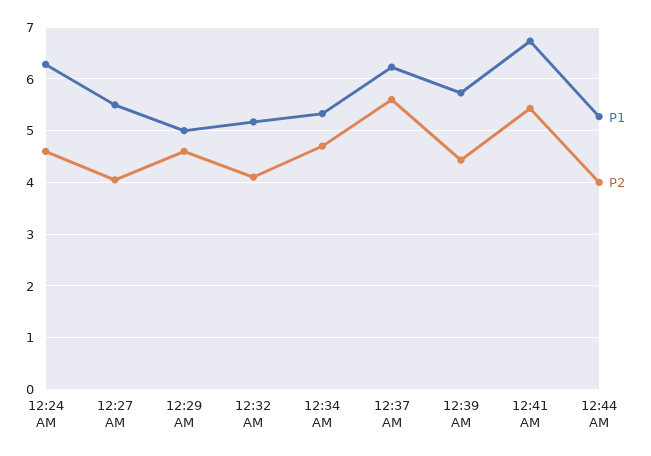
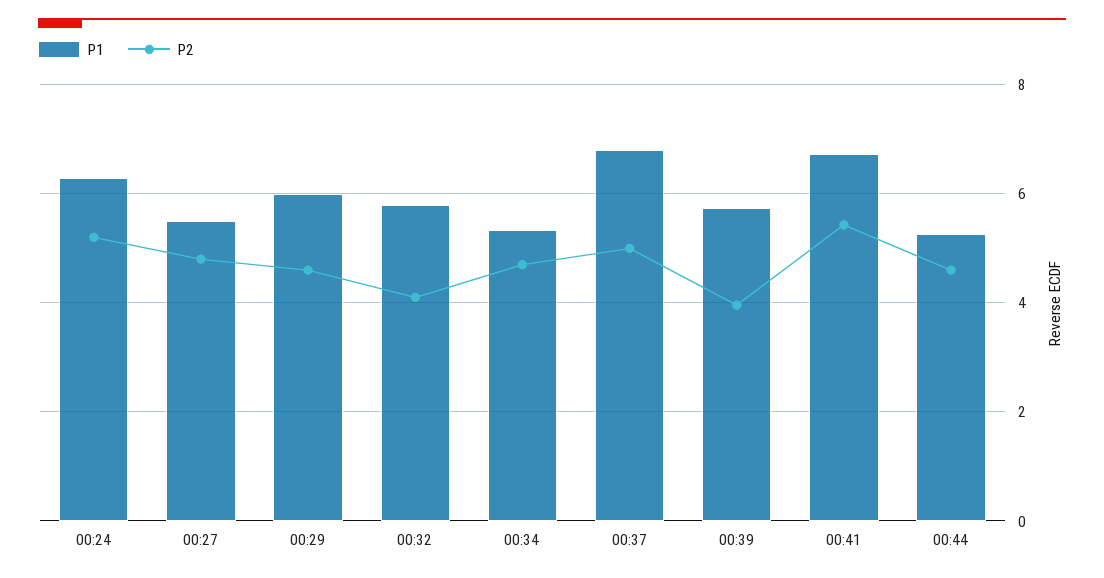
  {
    "P1": {
      "12:24 AM": 6.2,
      "12:27 AM": 5.6,
-     "12:29 AM": 5,
+     "12:29 AM": 6,
-     "12:32 AM": 5.2,
+     "12:32 AM": 5.8,
      "12:34 AM": 5.4,
-     "12:37 AM": 6.2,
+     "12:37 AM": 6.8,
      "12:39 AM": 5.8,
      "12:41 AM": 6.8,
      "12:44 AM": 5.2
    },
    "P2": {
-     "12:24 AM": 4.6,
+     "12:24 AM": 5.2,
-     "12:27 AM": 4,
+     "12:27 AM": 4.8,
      "12:29 AM": 4.6,
      "12:32 AM": 4.2,
      "12:34 AM": 4.8,
-     "12:37 AM": 5.6,
+     "12:37 AM": 5,
-     "12:39 AM": 4.4,
+     "12:39 AM": 4,
      "12:41 AM": 5.4,
-     "12:44 AM": 4
+     "12:44 AM": 4.6
    }
  }

